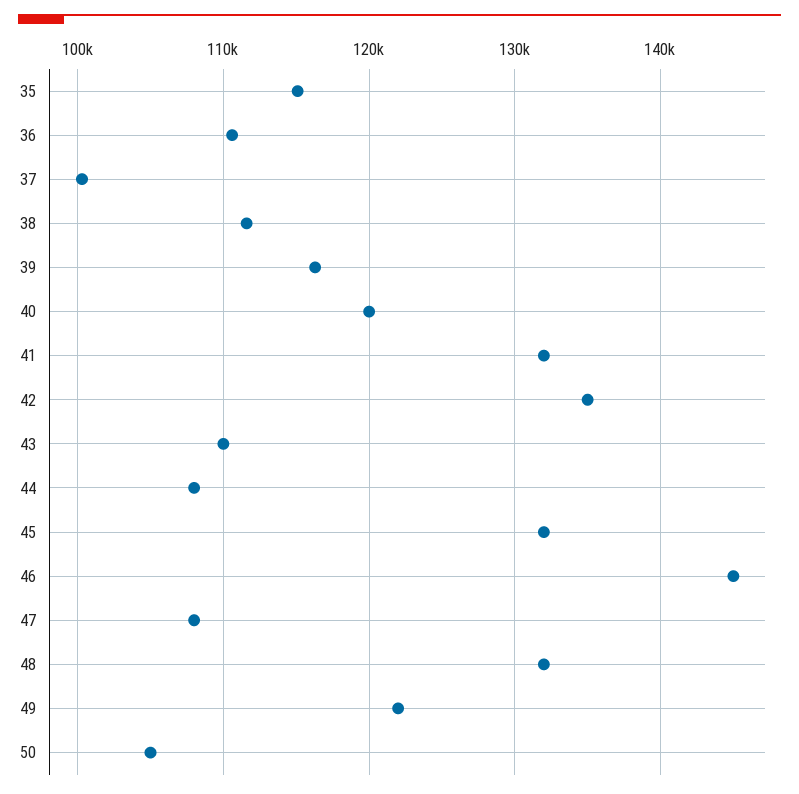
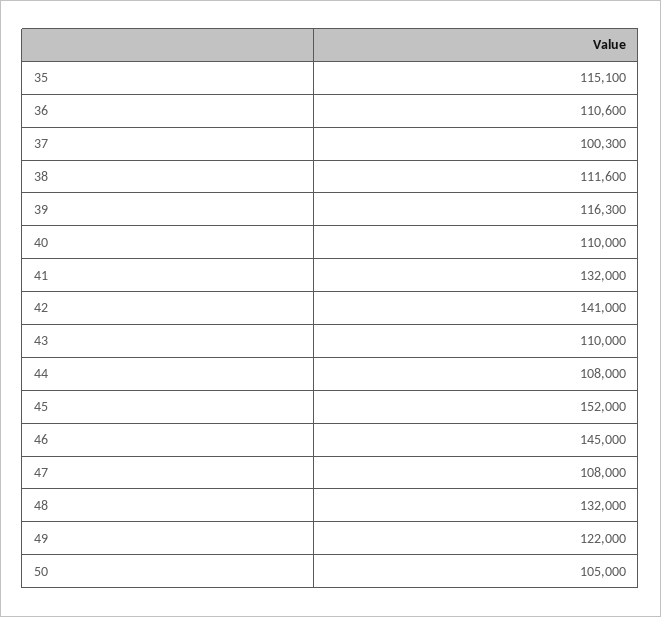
  {
    "35": 115100,
    "36": 110600,
    "37": 100300,
    "38": 111600,
    "39": 116300,
-   "40": 120000,
+   "40": 110000,
    "41": 132000,
-   "42": 135000,
+   "42": 141000,
    "43": 110000,
    "44": 108000,
-   "45": 132000,
+   "45": 152000,
    "46": 145000,
    "47": 108000,
    "48": 132000,
    "49": 122000,
    "50": 105000
  }

